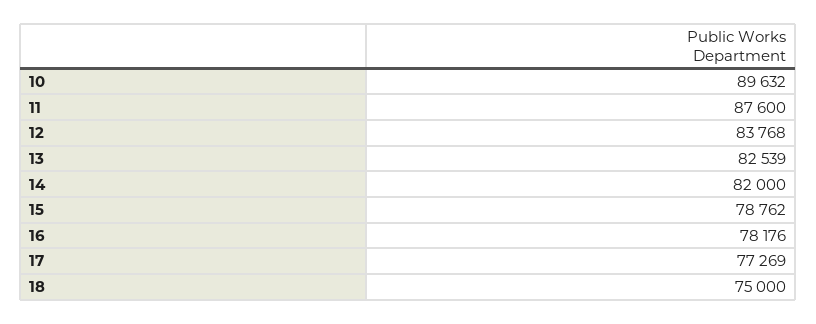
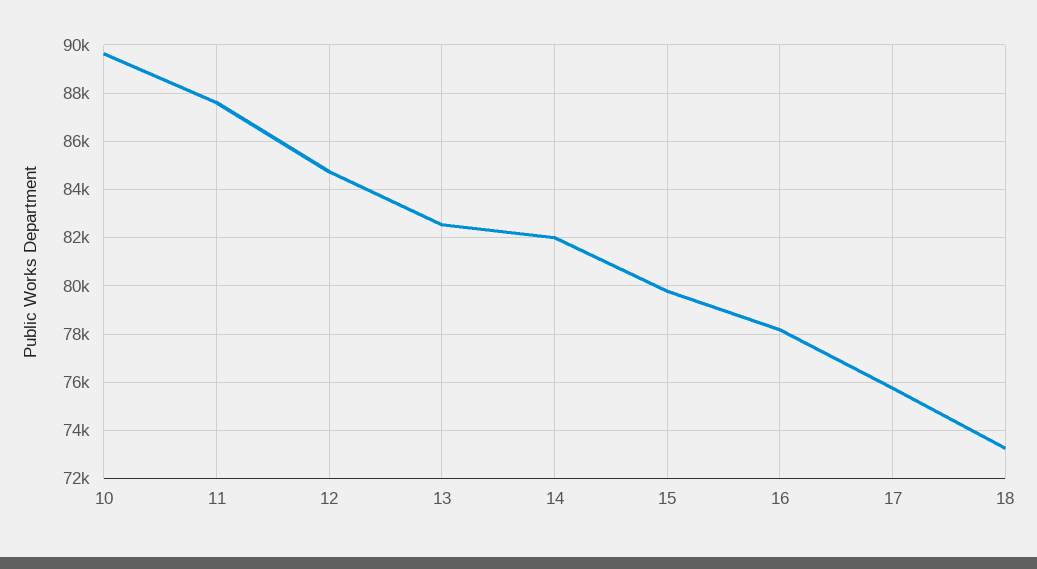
  {
    "10": 89632,
    "11": 87600,
-   "12": 83768,
+   "12": 84750,
    "13": 82539,
    "14": 82000,
-   "15": 78762,
+   "15": 79750,
    "16": 78176,
-   "17": 77269,
+   "17": 75750,
-   "18": 75000
+   "18": 73250
  }

